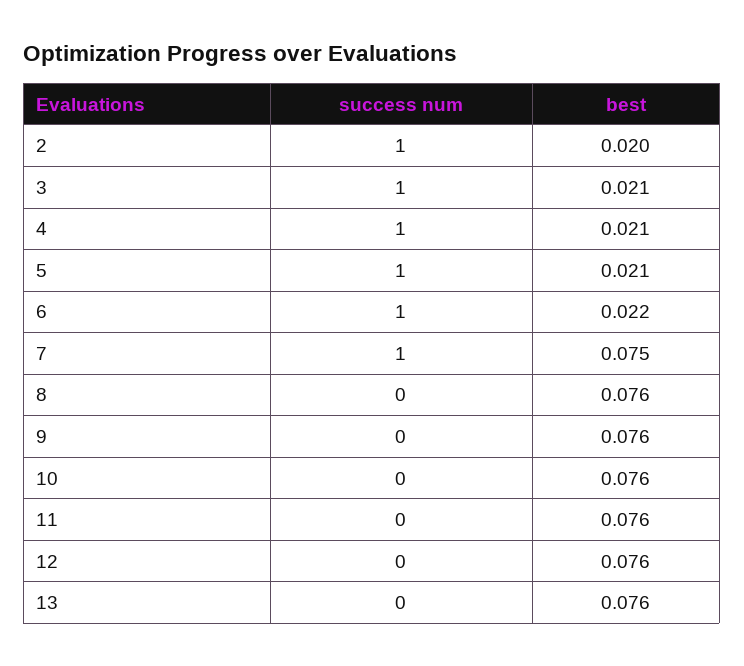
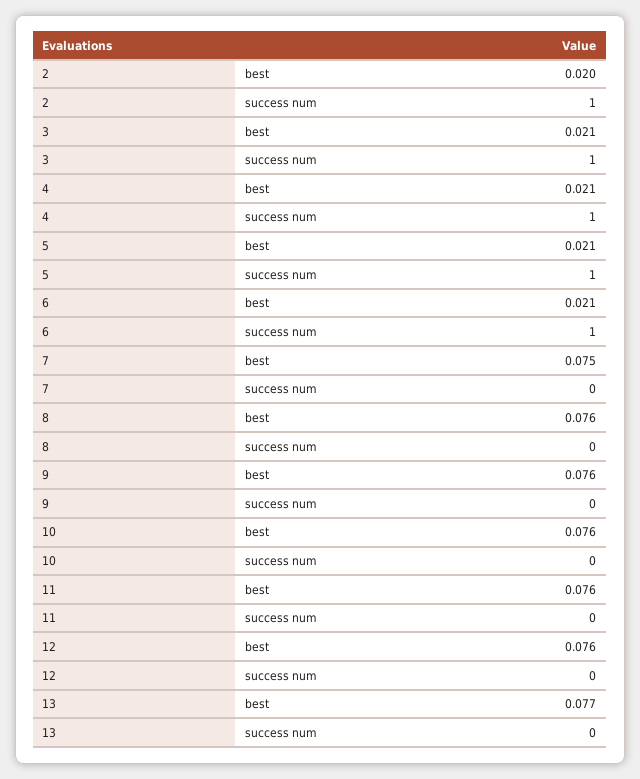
  {
    "success num": {
      "2": 1,
      "3": 1,
      "4": 1,
      "5": 1,
      "6": 1,
-     "7": 1,
+     "7": 0,
      "8": 0,
      "9": 0,
      "10": 0,
      "11": 0,
      "12": 0,
      "13": 0
    },
    "best": {
      "2": 0.02,
      "3": 0.021,
      "4": 0.021,
      "5": 0.021,
-     "6": 0.022,
+     "6": 0.021,
      "7": 0.075,
      "8": 0.076,
      "9": 0.076,
      "10": 0.076,
      "11": 0.076,
      "12": 0.076,
-     "13": 0.076
+     "13": 0.077
    }
  }

